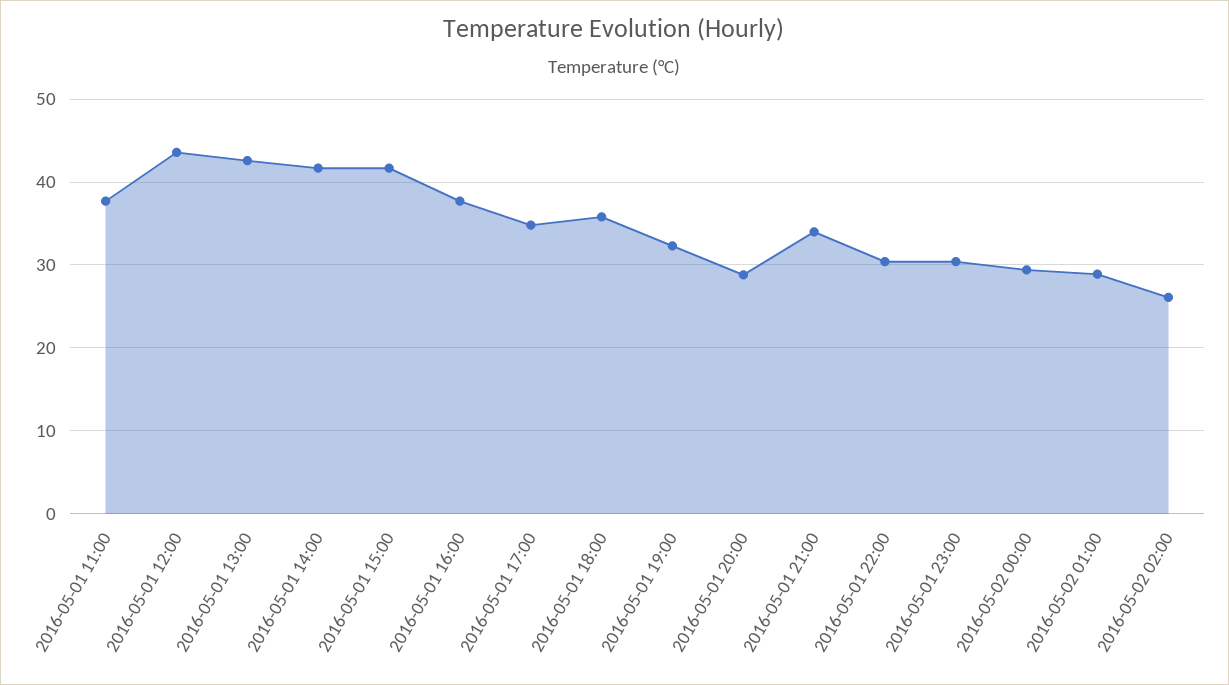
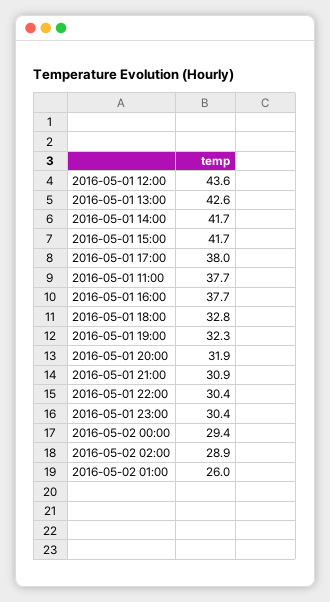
  {
    "2016-05-01 11:00": 37.7,
    "2016-05-01 12:00": 43.6,
    "2016-05-01 13:00": 42.6,
    "2016-05-01 14:00": 41.7,
    "2016-05-01 15:00": 41.7,
    "2016-05-01 16:00": 37.7,
-   "2016-05-01 17:00": 35,
+   "2016-05-01 17:00": 38,
-   "2016-05-01 18:00": 36,
+   "2016-05-01 18:00": 32.8,
    "2016-05-01 19:00": 32.3,
-   "2016-05-01 20:00": 29,
+   "2016-05-01 20:00": 31.9,
-   "2016-05-01 21:00": 34,
+   "2016-05-01 21:00": 30.9,
    "2016-05-01 22:00": 30.4,
    "2016-05-01 23:00": 30.4,
    "2016-05-02 00:00": 29.4,
-   "2016-05-02 01:00": 29,
+   "2016-05-02 01:00": 26,
-   "2016-05-02 02:00": 26
+   "2016-05-02 02:00": 28.9
  }

